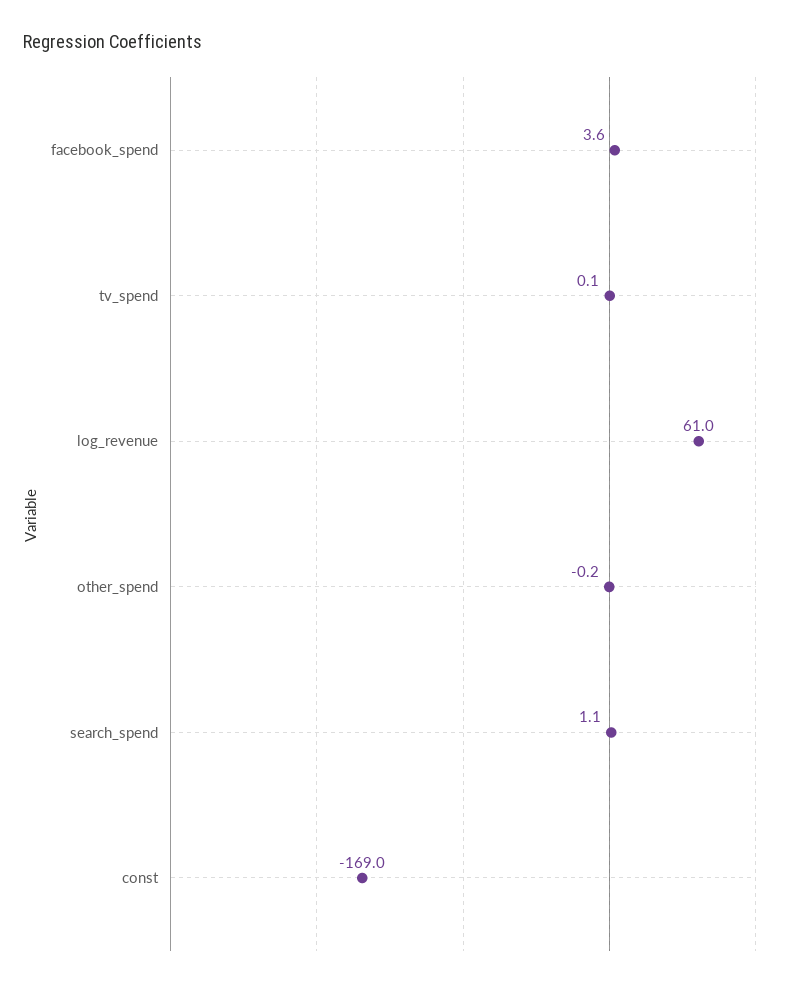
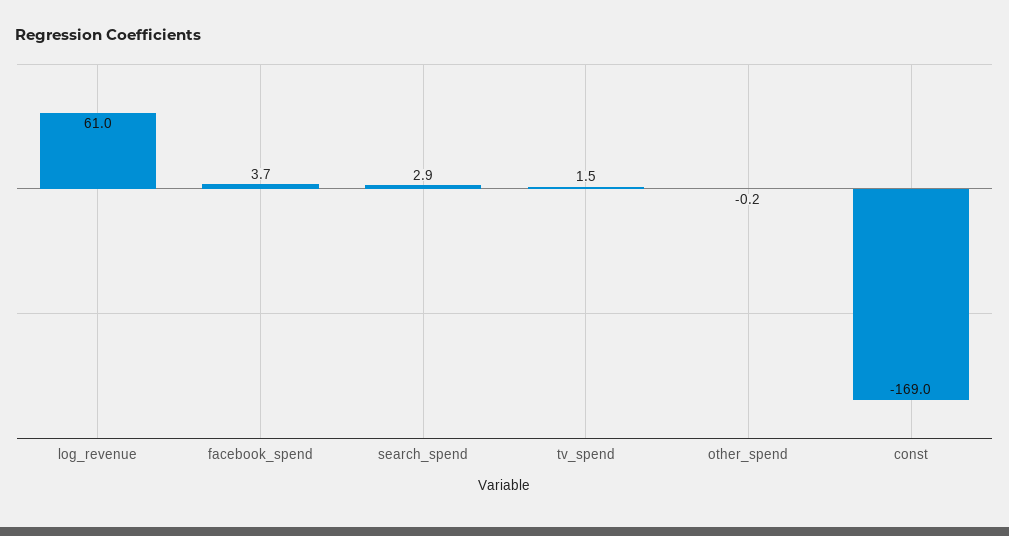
  {
-   "facebook_spend": 3.6,
+   "facebook_spend": 3.7,
-   "tv_spend": 0.1,
+   "tv_spend": 1.5,
    "log_revenue": 61,
    "other_spend": -0.2,
-   "search_spend": 1.1,
+   "search_spend": 2.9,
    "const": -169
  }

